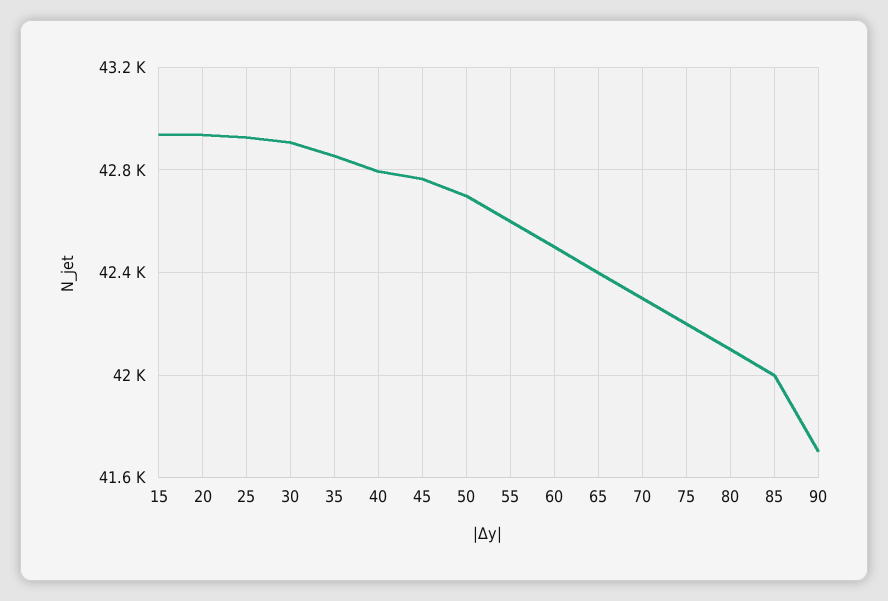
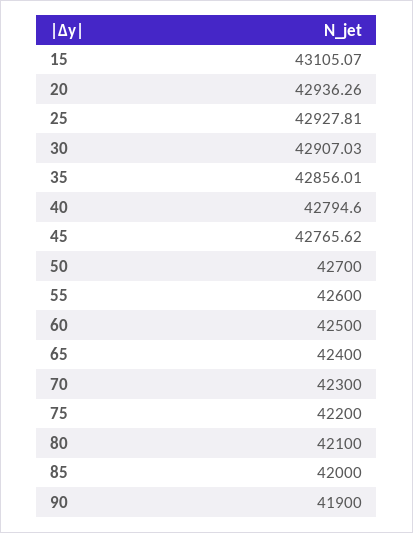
  {
-   "15": 42950,
+   "15": 43105.07,
    "20": 42936.26,
    "25": 42927.81,
    "30": 42907.03,
    "35": 42856.01,
    "40": 42794.6,
    "45": 42765.62,
    "50": 42700,
    "55": 42600,
    "60": 42500,
    "65": 42400,
    "70": 42300,
    "75": 42200,
    "80": 42100,
    "85": 42000,
-   "90": 41700
+   "90": 41900
  }

